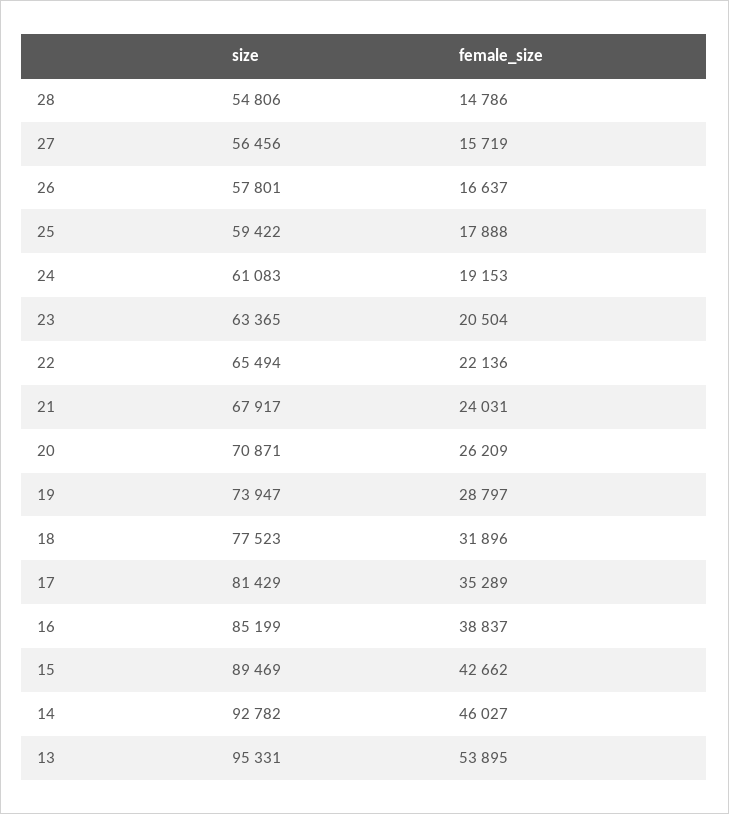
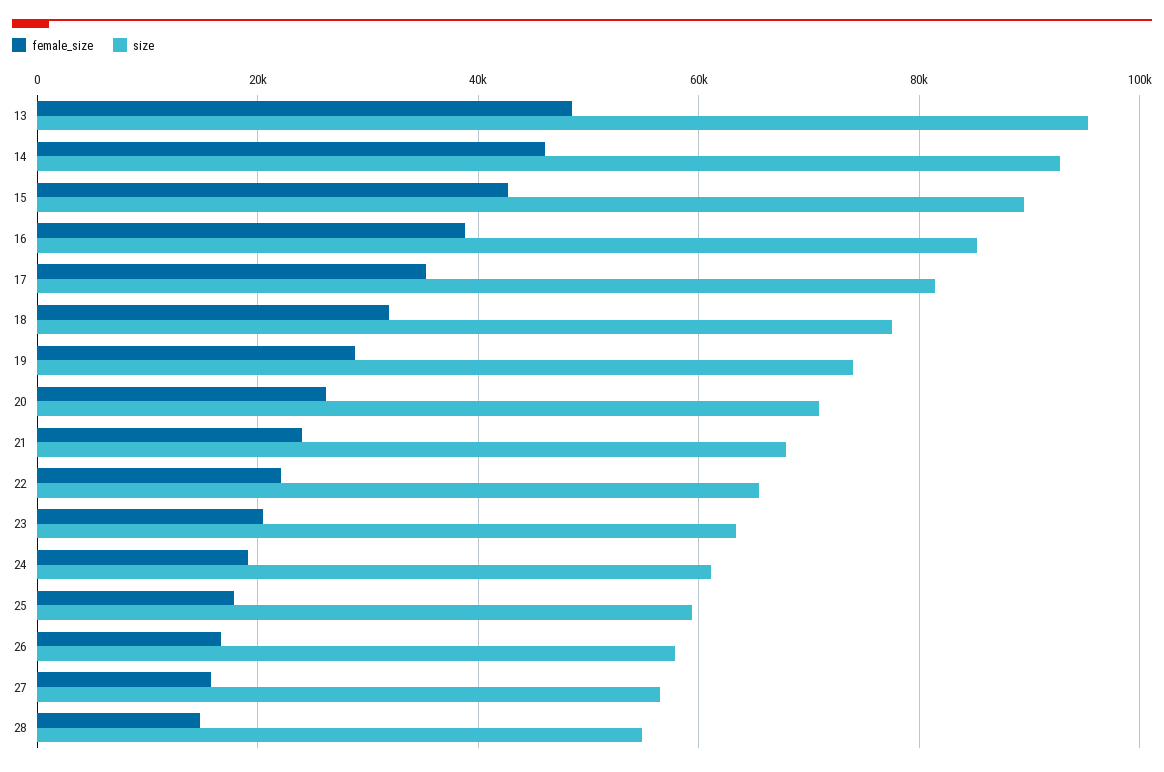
  {
    "size": {
      "28": 54806,
      "27": 56456,
      "26": 57801,
      "25": 59422,
      "24": 61083,
      "23": 63365,
      "22": 65494,
      "21": 67917,
      "20": 70871,
      "19": 73947,
      "18": 77523,
      "17": 81429,
      "16": 85199,
      "15": 89469,
      "14": 92782,
      "13": 95331
    },
    "female_size": {
      "28": 14786,
      "27": 15719,
      "26": 16637,
      "25": 17888,
      "24": 19153,
      "23": 20504,
      "22": 22136,
      "21": 24031,
      "20": 26209,
      "19": 28797,
      "18": 31896,
      "17": 35289,
      "16": 38837,
      "15": 42662,
      "14": 46027,
-     "13": 53895
+     "13": 48000
    }
  }

